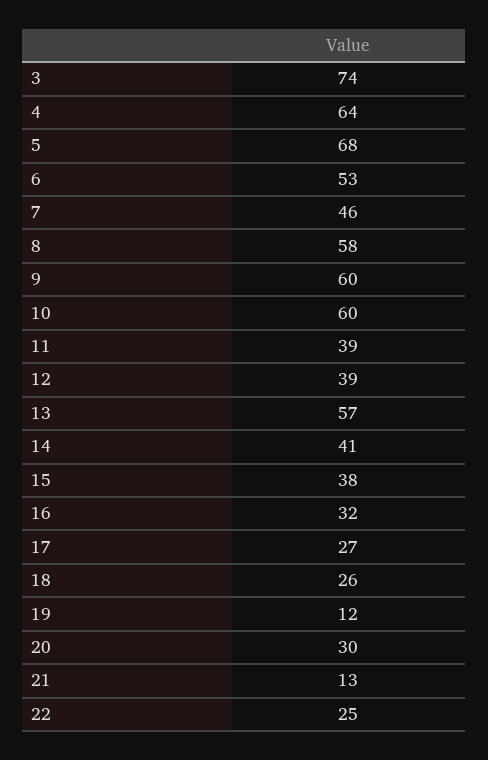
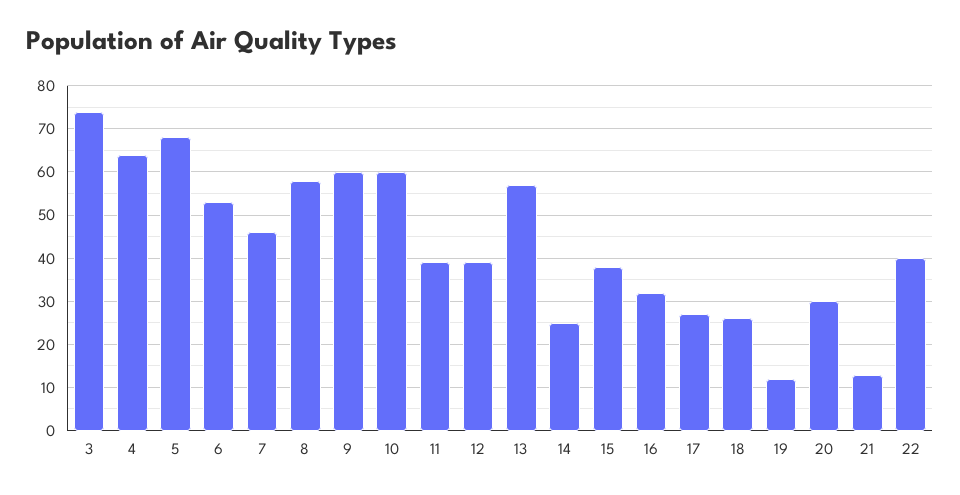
  {
    "3": 74,
    "4": 64,
    "5": 68,
    "6": 53,
    "7": 46,
    "8": 58,
    "9": 60,
    "10": 60,
    "11": 39,
    "12": 39,
    "13": 57,
-   "14": 41,
+   "14": 25,
    "15": 38,
    "16": 32,
    "17": 27,
    "18": 26,
    "19": 12,
    "20": 30,
    "21": 13,
-   "22": 25
+   "22": 40
  }

